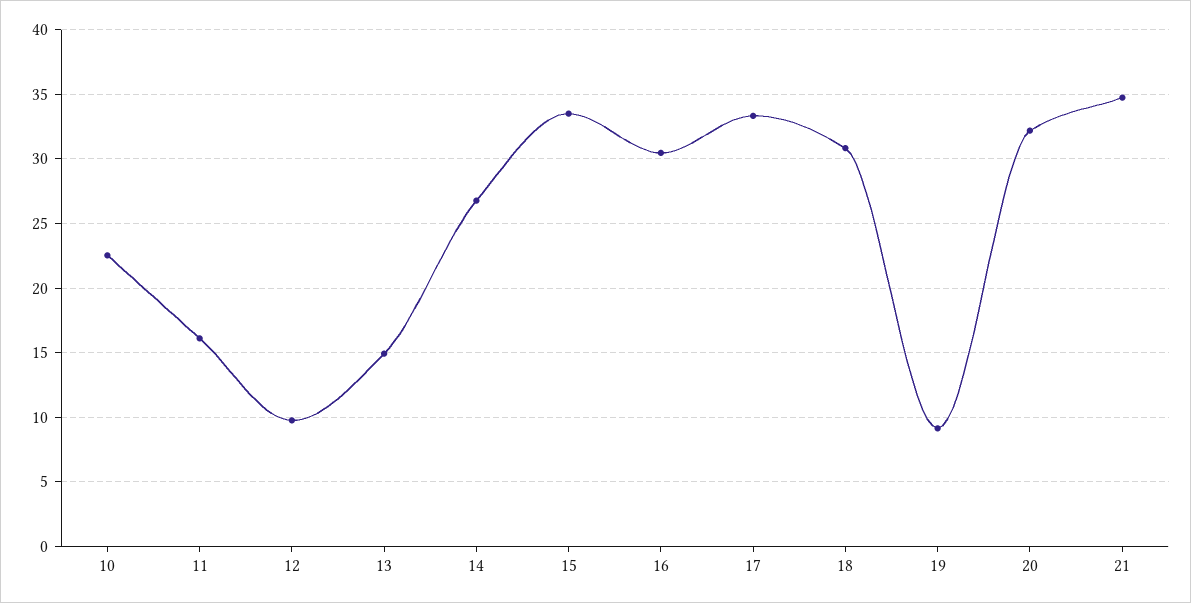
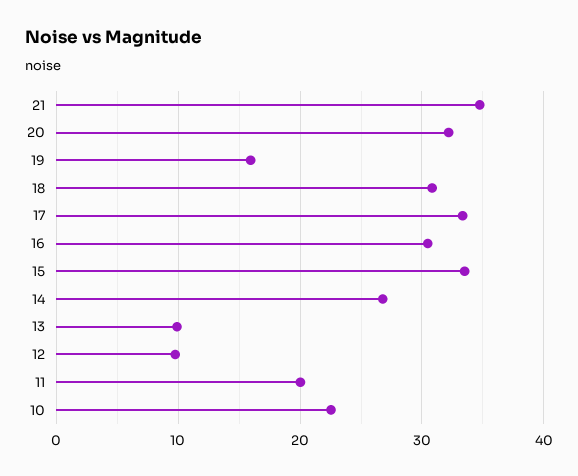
  {
    "10": 22.5,
-   "11": 16,
+   "11": 20,
    "12": 10,
-   "13": 15,
+   "13": 10,
    "14": 27,
    "15": 33.5,
    "16": 30.5,
    "17": 33.5,
    "18": 31,
-   "19": 9,
+   "19": 16,
    "20": 32,
    "21": 34.5
  }

